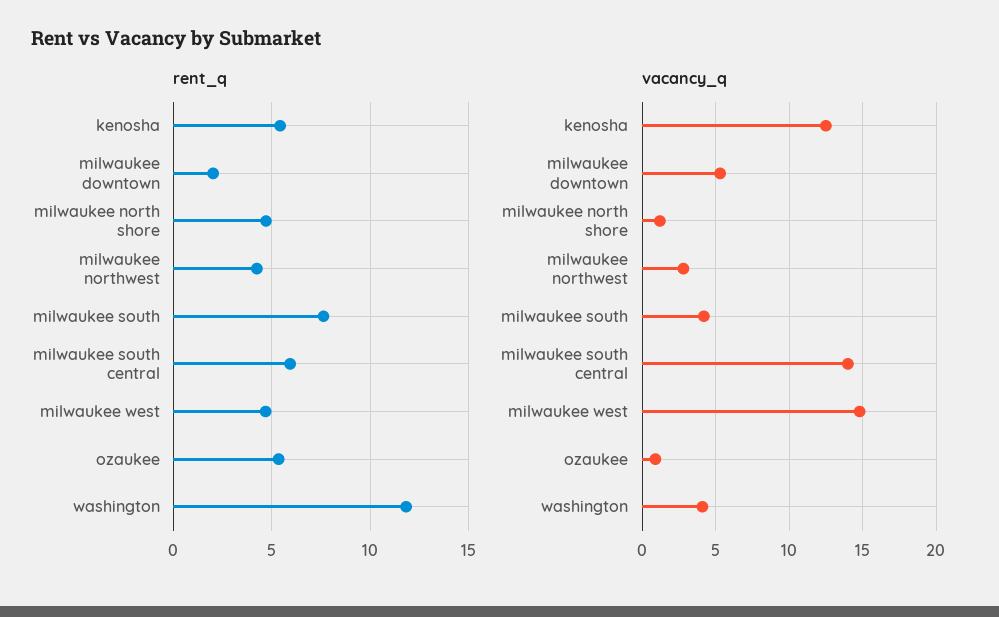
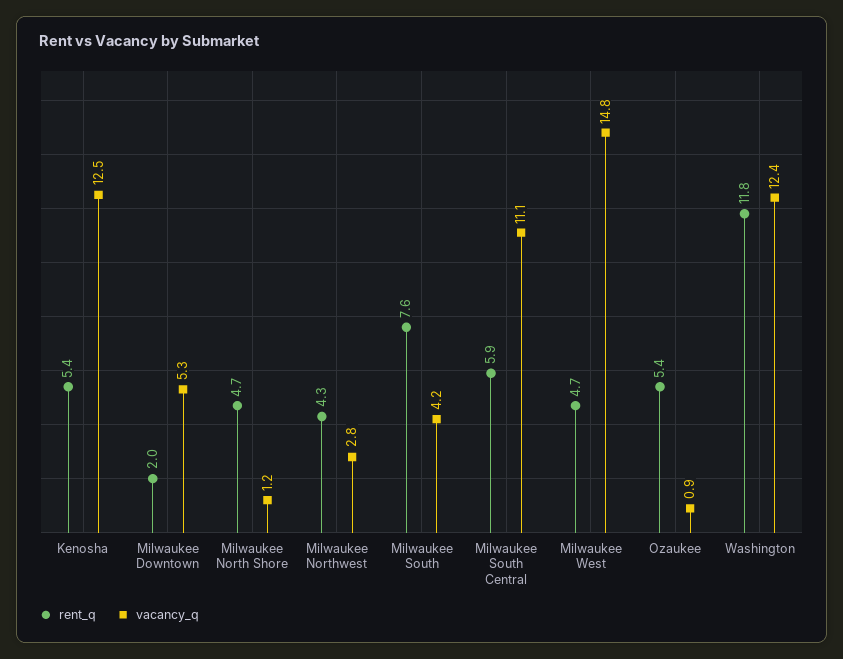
  {
    "rent_q": {
      "kenosha": 5.4,
      "milwaukee downtown": 2,
      "milwaukee north shore": 4.7,
      "milwaukee northwest": 4.3,
      "milwaukee south": 7.6,
      "milwaukee south central": 5.9,
      "milwaukee west": 4.7,
      "ozaukee": 5.4,
      "washington": 11.8
    },
    "vacancy_q": {
      "kenosha": 12.5,
      "milwaukee downtown": 5.3,
      "milwaukee north shore": 1.2,
      "milwaukee northwest": 2.8,
      "milwaukee south": 4.2,
-     "milwaukee south central": 14,
+     "milwaukee south central": 11.1,
      "milwaukee west": 14.8,
      "ozaukee": 0.9,
-     "washington": 4
+     "washington": 12.4
    }
  }

